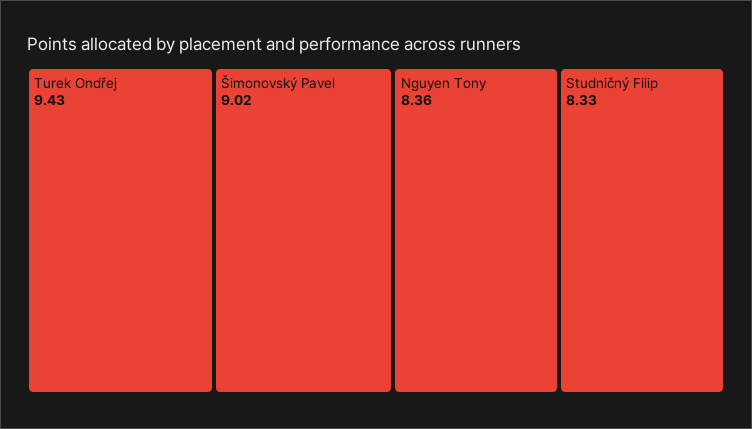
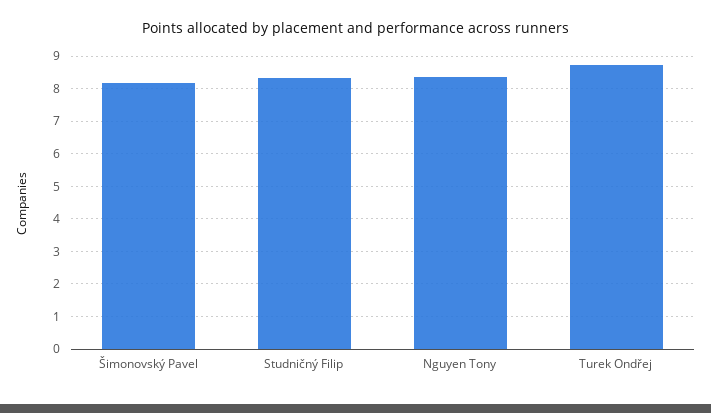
  {
-   "Turek Ondřej": 9.43,
+   "Turek Ondřej": 8.8,
-   "Šimonovský Pavel": 9.02,
+   "Šimonovský Pavel": 8.2,
    "Nguyen Tony": 8.36,
    "Studničný Filip": 8.33
  }

